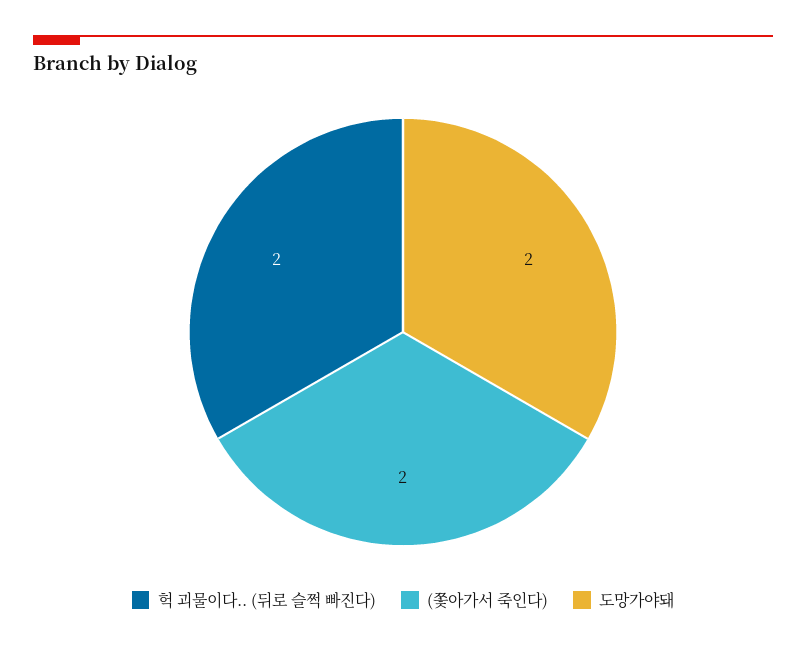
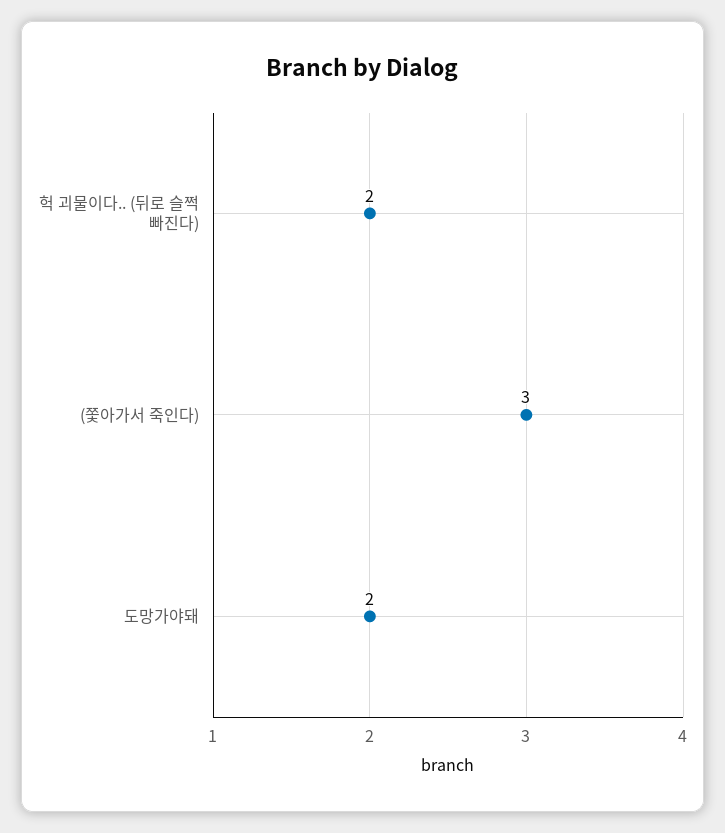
  {
    "헉 괴물이다.. (뒤로 슬쩍 빠진다)": 2,
-   "(쫓아가서 죽인다)": 2,
+   "(쫓아가서 죽인다)": 3,
    "도망가야돼": 2
  }

